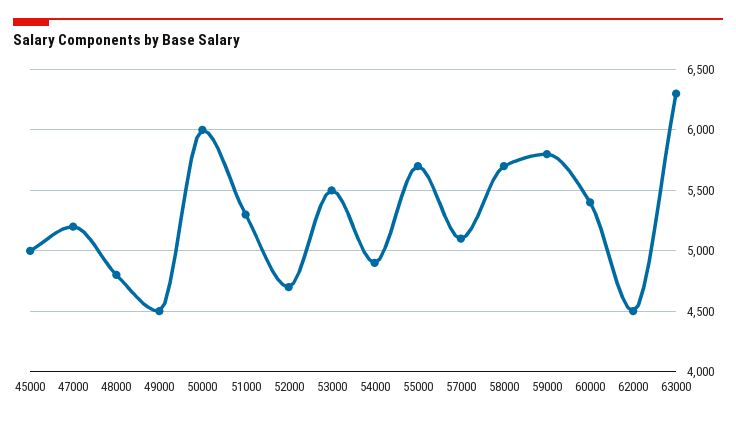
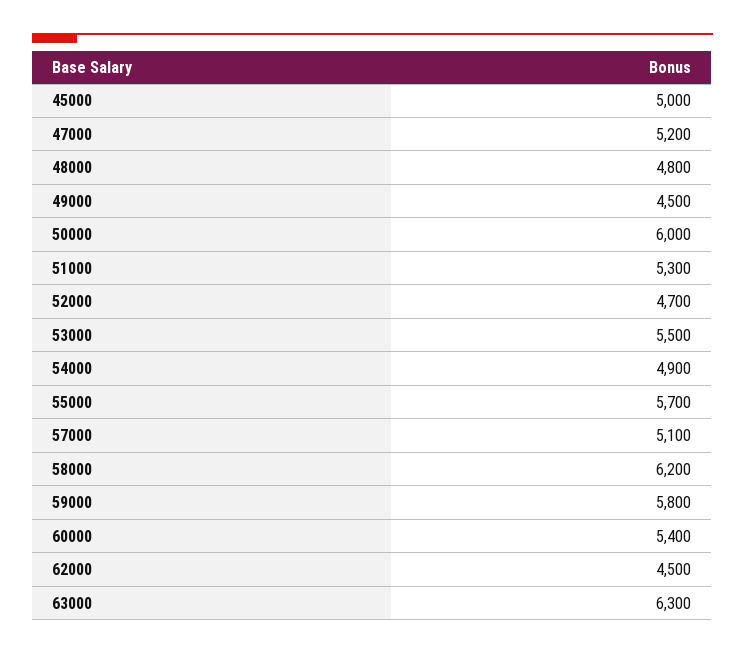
  {
    "45000": 5000,
    "47000": 5200,
    "48000": 4800,
    "49000": 4500,
    "50000": 6000,
    "51000": 5300,
    "52000": 4700,
    "53000": 5500,
    "54000": 4900,
    "55000": 5700,
    "57000": 5100,
-   "58000": 5700,
+   "58000": 6200,
    "59000": 5800,
    "60000": 5400,
    "62000": 4500,
    "63000": 6300
  }

